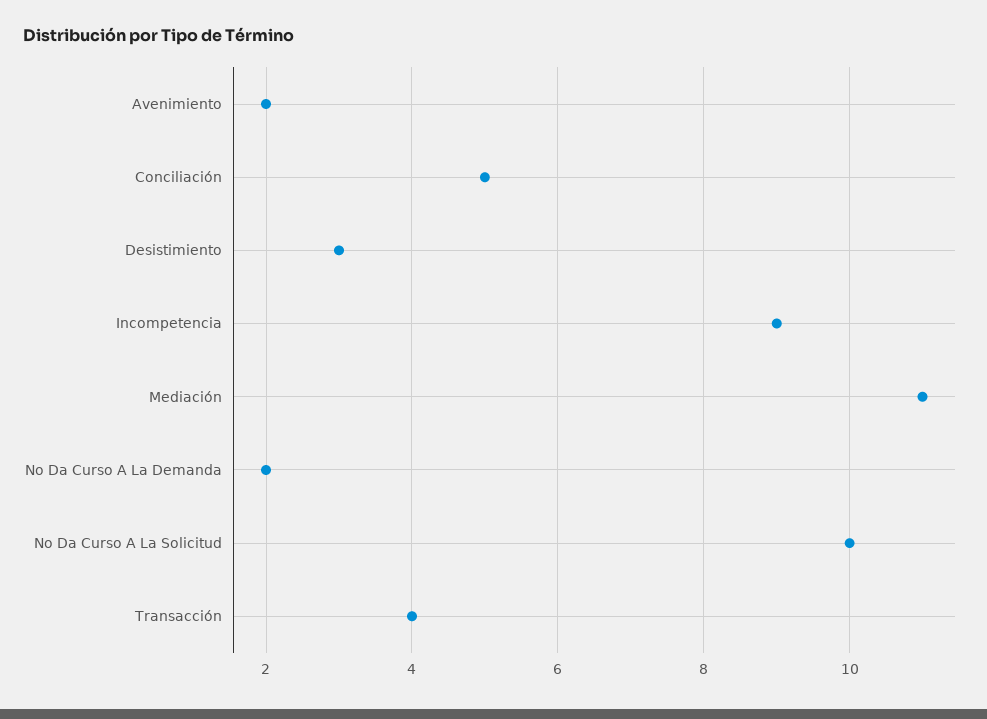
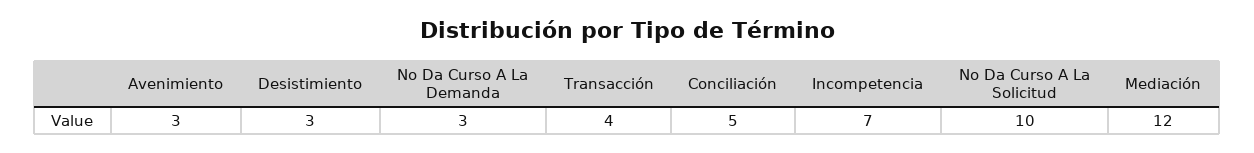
  {
-   "Avenimiento": 2,
+   "Avenimiento": 3,
    "Conciliación": 5,
    "Desistimiento": 3,
-   "Incompetencia": 9,
+   "Incompetencia": 7,
-   "Mediación": 11,
+   "Mediación": 12,
-   "No Da Curso A La Demanda": 2,
+   "No Da Curso A La Demanda": 3,
    "No Da Curso A La Solicitud": 10,
    "Transacción": 4
  }

